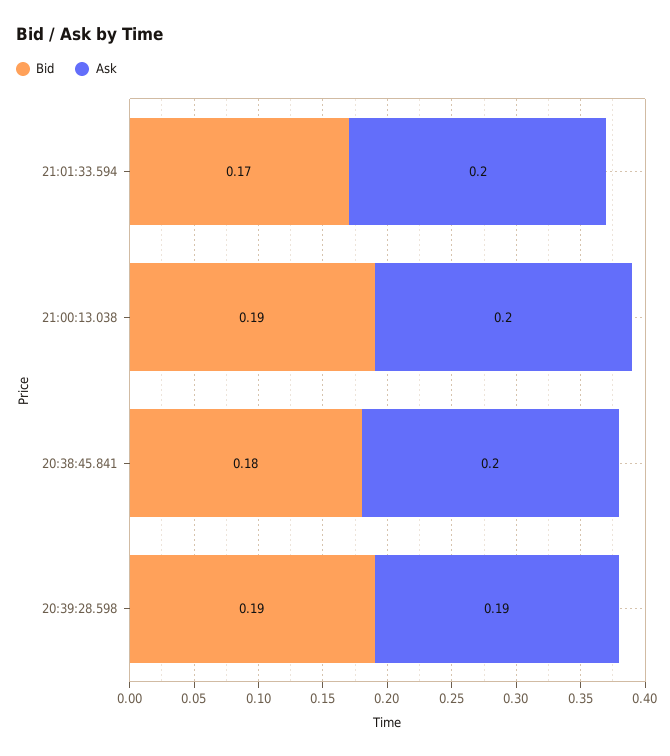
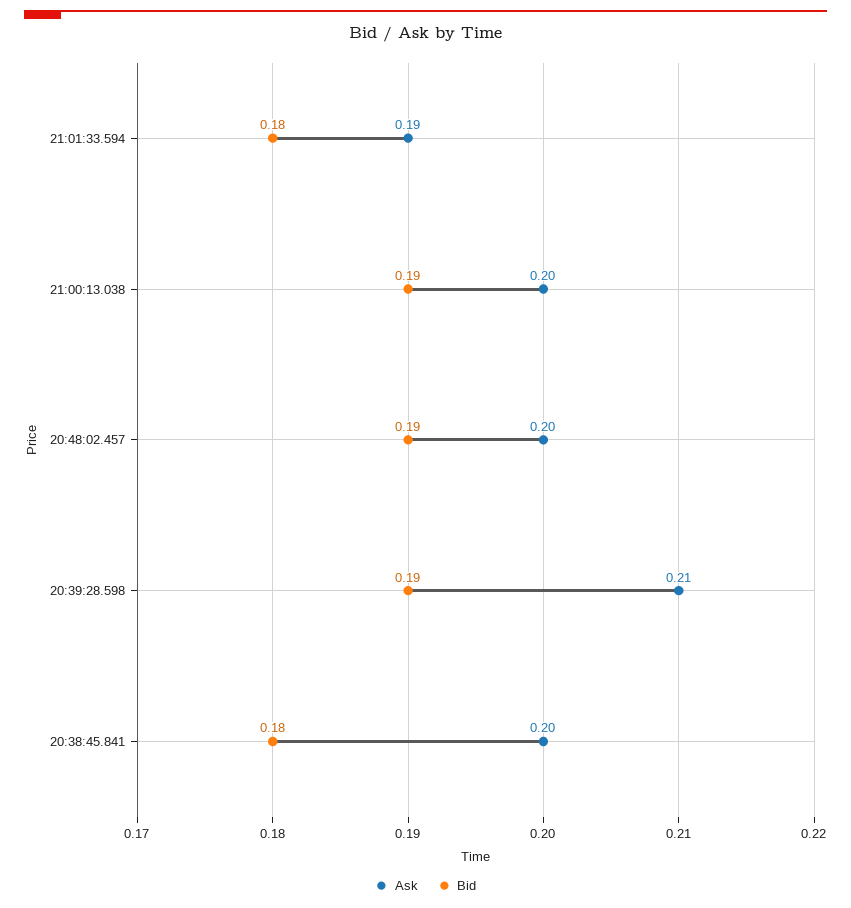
  {
    "Bid": {
-     "21:01:33.594": 0.17,
+     "21:01:33.594": 0.18,
      "21:00:13.038": 0.19,
      "20:38:45.841": 0.18,
-     "20:39:28.598": 0.19
+     "20:39:28.598": 0.19,
+     "20:48:02.457": 0.19
    },
    "Ask": {
-     "21:01:33.594": 0.2,
+     "21:01:33.594": 0.19,
      "21:00:13.038": 0.2,
      "20:38:45.841": 0.2,
-     "20:39:28.598": 0.19
+     "20:39:28.598": 0.21,
+     "20:48:02.457": 0.2
    }
  }

